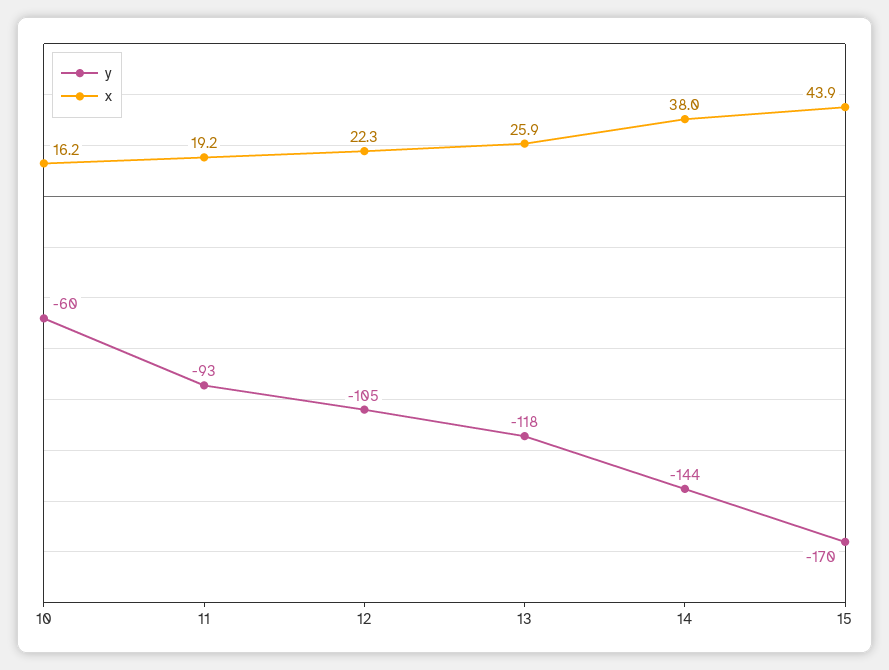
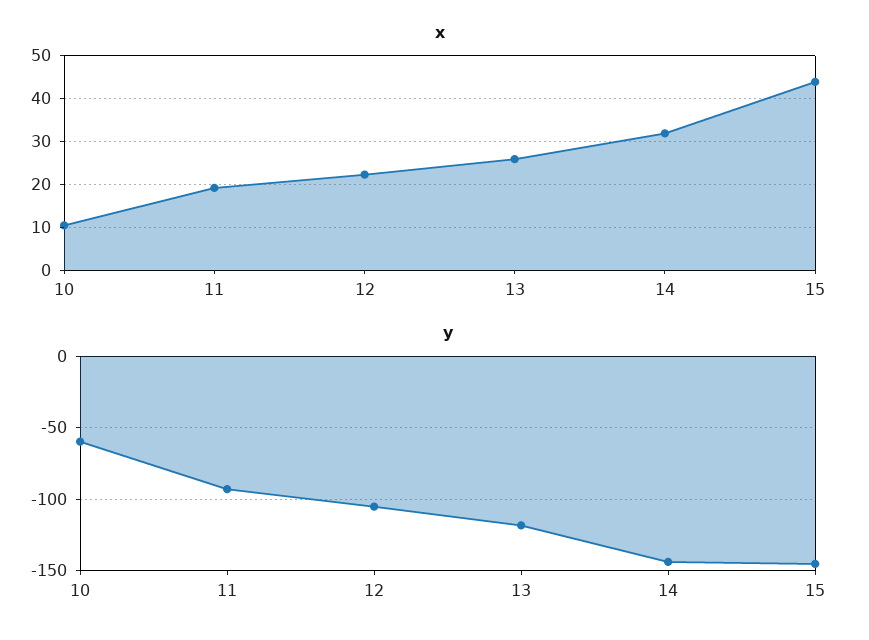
  {
    "y": {
      "10": -60,
      "11": -93,
      "12": -105,
      "13": -118,
      "14": -144,
-     "15": -170
+     "15": -145
    },
    "x": {
-     "10": 16.2,
+     "10": 10,
      "11": 19.2,
      "12": 22.3,
      "13": 25.9,
-     "14": 38,
+     "14": 32,
      "15": 43.9
    }
  }

